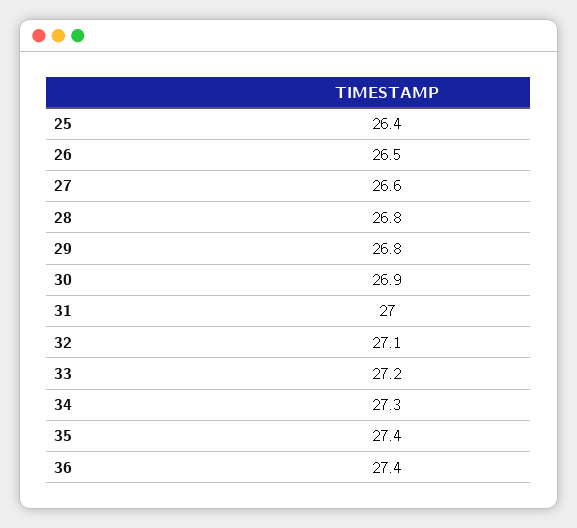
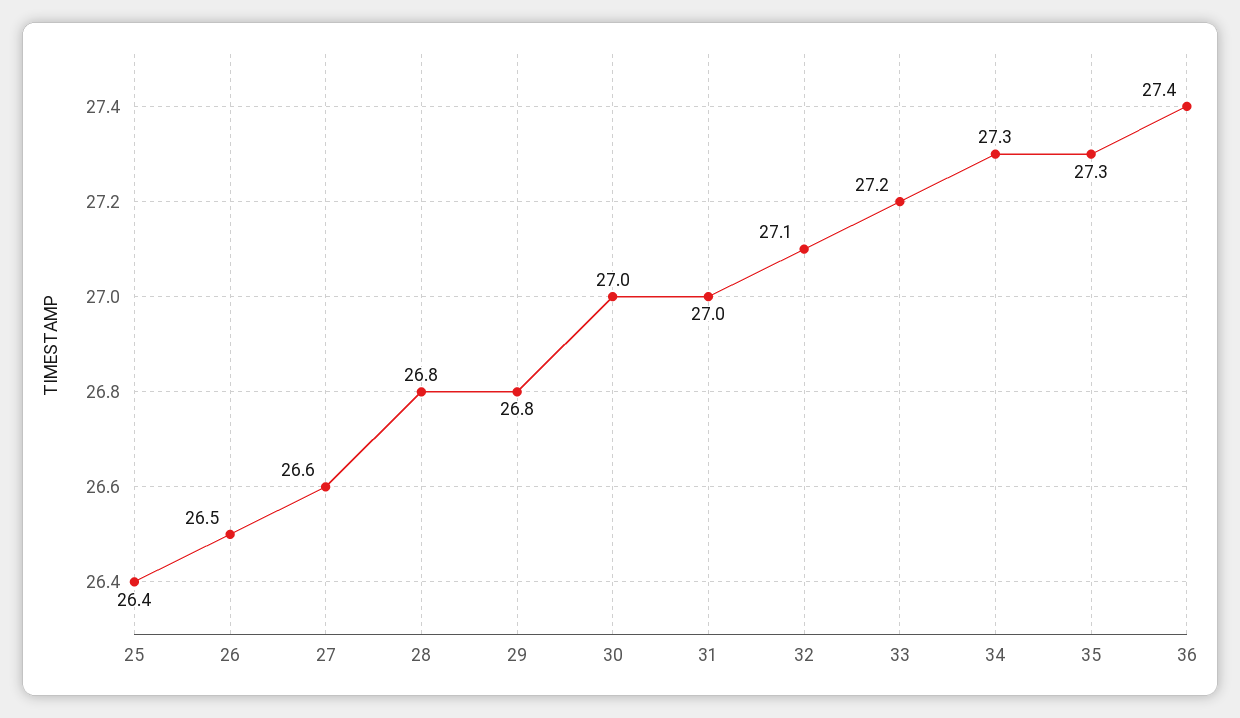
  {
    "25": 26.4,
    "26": 26.5,
    "27": 26.6,
    "28": 26.8,
    "29": 26.8,
-   "30": 26.9,
+   "30": 27,
    "31": 27,
    "32": 27.1,
    "33": 27.2,
    "34": 27.3,
-   "35": 27.4,
+   "35": 27.3,
    "36": 27.4
  }

